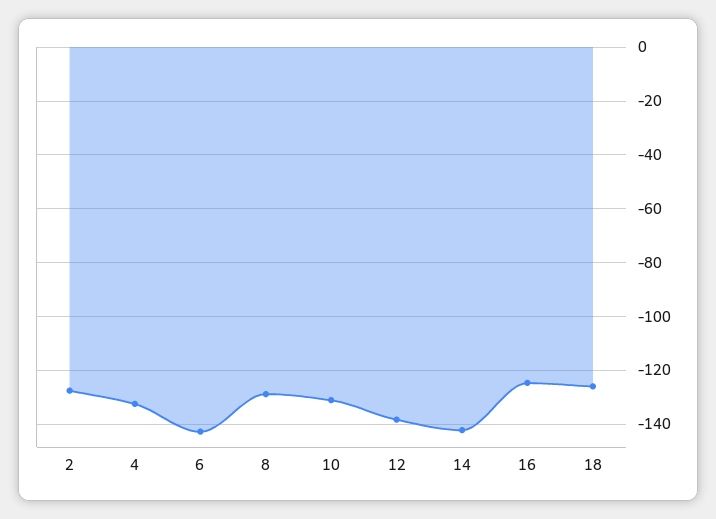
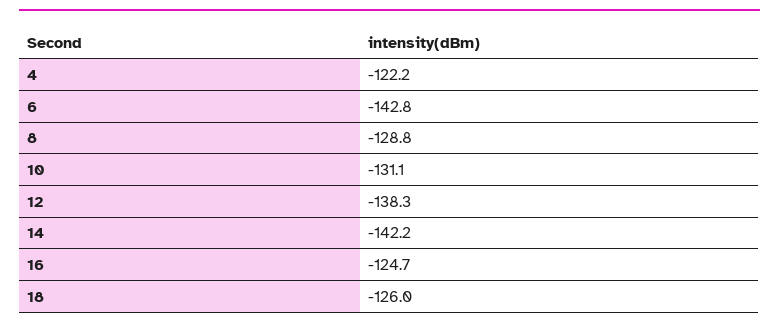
  {
-   "2": -127.5,
-   "4": -132.5,
+   "4": -122.2,
    "6": -142.8,
    "8": -128.8,
    "10": -131.1,
    "12": -138.3,
    "14": -142.2,
    "16": -124.7,
    "18": -126
  }

